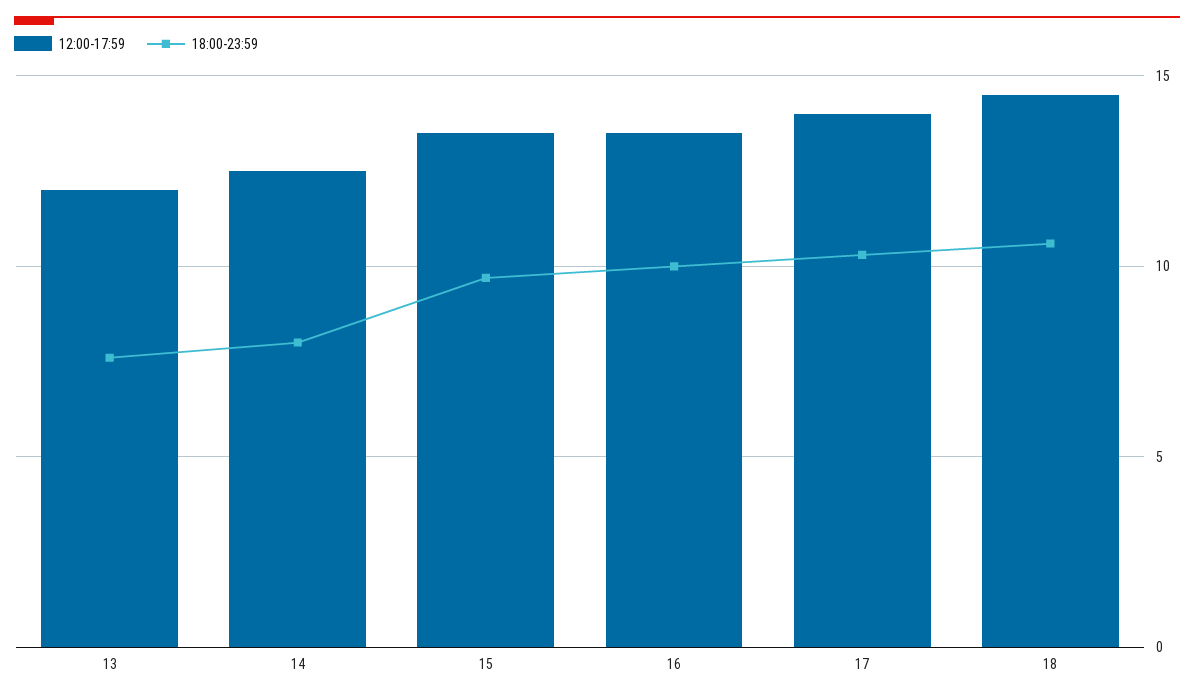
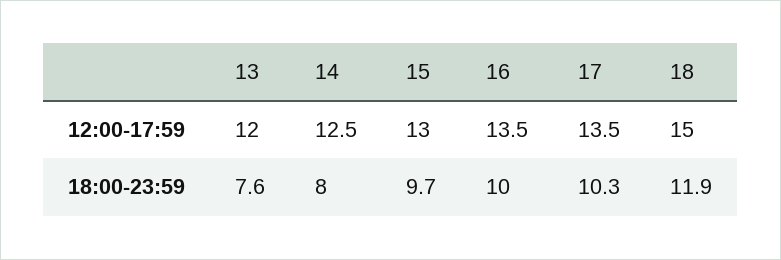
  {
    "12:00-17:59": {
      "13": 12,
      "14": 12.5,
-     "15": 13.5,
+     "15": 13,
      "16": 13.5,
-     "17": 14,
+     "17": 13.5,
-     "18": 14.5
+     "18": 15
    },
    "18:00-23:59": {
      "13": 7.6,
      "14": 8,
      "15": 9.7,
      "16": 10,
      "17": 10.3,
-     "18": 10.5
+     "18": 11.9
    }
  }

